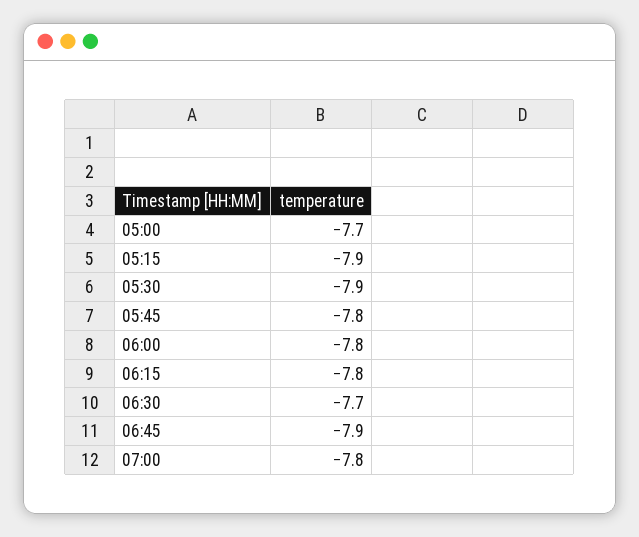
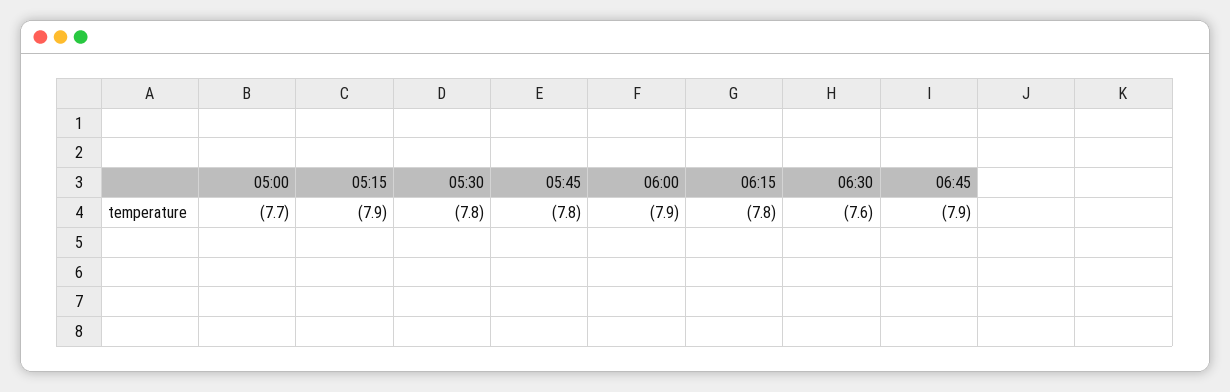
  {
    "05:00": -7.7,
    "05:15": -7.9,
-   "05:30": -7.9,
+   "05:30": -7.8,
    "05:45": -7.8,
-   "06:00": -7.8,
+   "06:00": -7.9,
    "06:15": -7.8,
-   "06:30": -7.7,
+   "06:30": -7.6,
-   "06:45": -7.9,
+   "06:45": -7.9
-   "07:00": -7.8
  }

